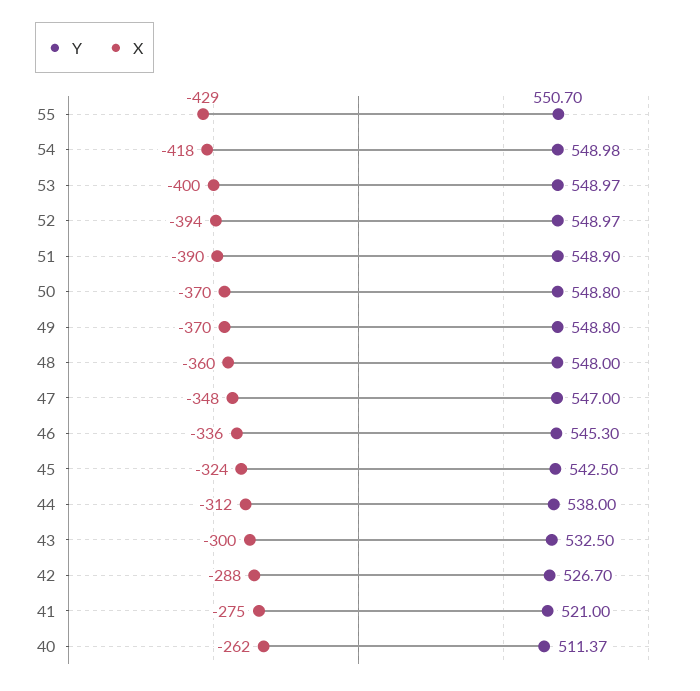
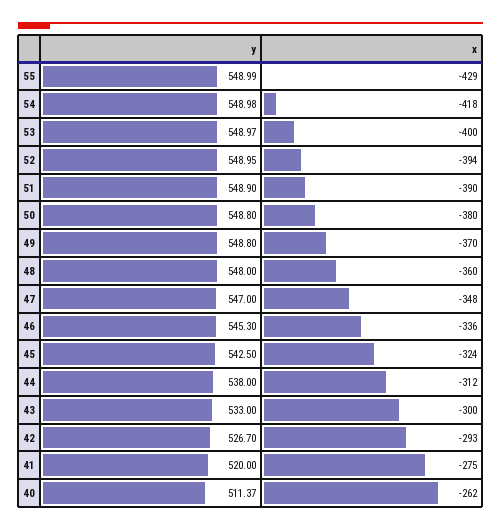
  {
    "Y": {
-     "55": 550.7,
+     "55": 548.99,
      "54": 548.98,
      "53": 548.97,
-     "52": 548.97,
+     "52": 548.95,
      "51": 548.9,
      "50": 548.8,
      "49": 548.8,
      "48": 548,
      "47": 547,
      "46": 545.3,
      "45": 542.5,
      "44": 538,
-     "43": 532.5,
+     "43": 533,
      "42": 526.7,
-     "41": 521,
+     "41": 520,
      "40": 511.37
    },
    "X": {
      "55": -429,
      "54": -418,
      "53": -400,
      "52": -394,
      "51": -390,
-     "50": -370,
+     "50": -380,
      "49": -370,
      "48": -360,
      "47": -348,
      "46": -336,
      "45": -324,
      "44": -312,
      "43": -300,
-     "42": -288,
+     "42": -293,
      "41": -275,
      "40": -262
    }
  }

